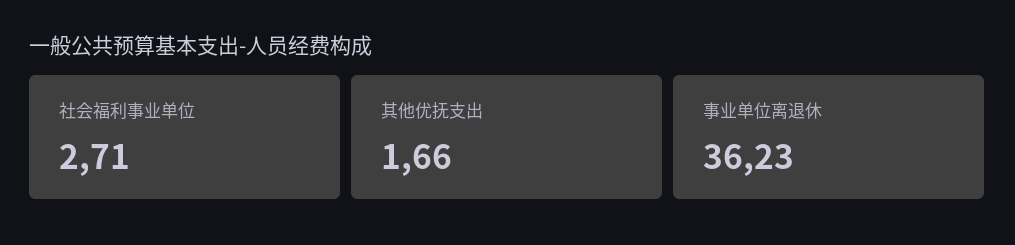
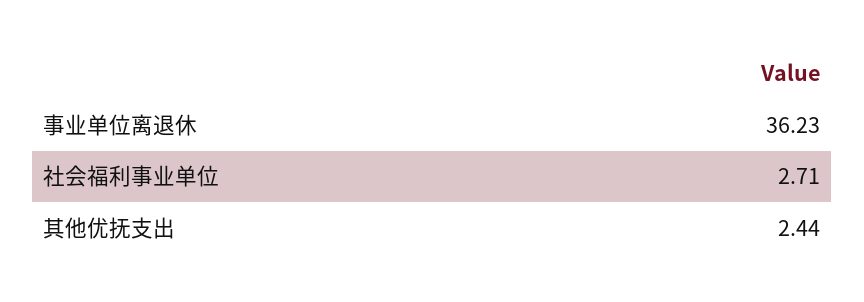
  {
    "社会福利事业单位": 2.71,
-   "其他优抚支出": 1.66,
+   "其他优抚支出": 2.44,
    "事业单位离退休": 36.23
  }

